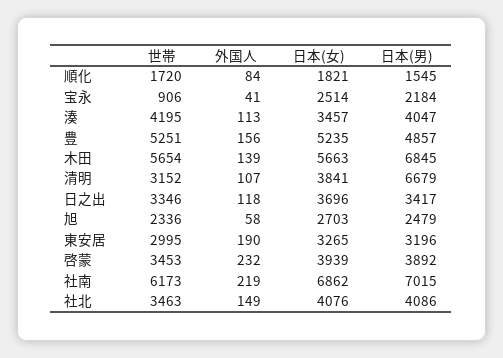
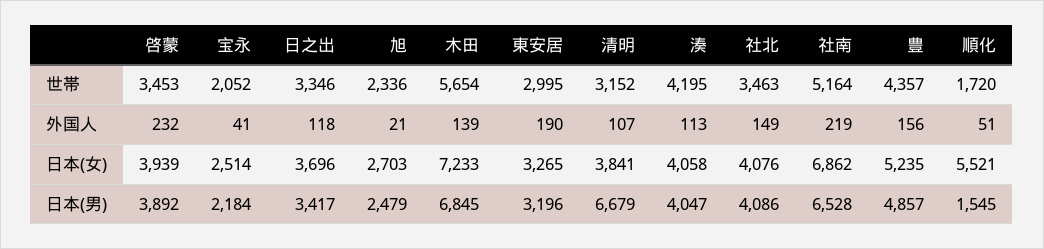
  {
    "世帯": {
      "順化": 1720,
-     "宝永": 906,
+     "宝永": 2052,
      "湊": 4195,
-     "豊": 5251,
+     "豊": 4357,
      "木田": 5654,
      "清明": 3152,
      "日之出": 3346,
      "旭": 2336,
      "東安居": 2995,
      "啓蒙": 3453,
-     "社南": 6173,
+     "社南": 5164,
      "社北": 3463
    },
    "外国人": {
-     "順化": 84,
+     "順化": 51,
      "宝永": 41,
      "湊": 113,
      "豊": 156,
      "木田": 139,
      "清明": 107,
      "日之出": 118,
-     "旭": 58,
+     "旭": 21,
      "東安居": 190,
      "啓蒙": 232,
      "社南": 219,
      "社北": 149
    },
    "日本(女)": {
-     "順化": 1821,
+     "順化": 5521,
      "宝永": 2514,
-     "湊": 3457,
+     "湊": 4058,
      "豊": 5235,
-     "木田": 5663,
+     "木田": 7233,
      "清明": 3841,
      "日之出": 3696,
      "旭": 2703,
      "東安居": 3265,
      "啓蒙": 3939,
      "社南": 6862,
      "社北": 4076
    },
    "日本(男)": {
      "順化": 1545,
      "宝永": 2184,
      "湊": 4047,
      "豊": 4857,
      "木田": 6845,
      "清明": 6679,
      "日之出": 3417,
      "旭": 2479,
      "東安居": 3196,
      "啓蒙": 3892,
-     "社南": 7015,
+     "社南": 6528,
      "社北": 4086
    }
  }

